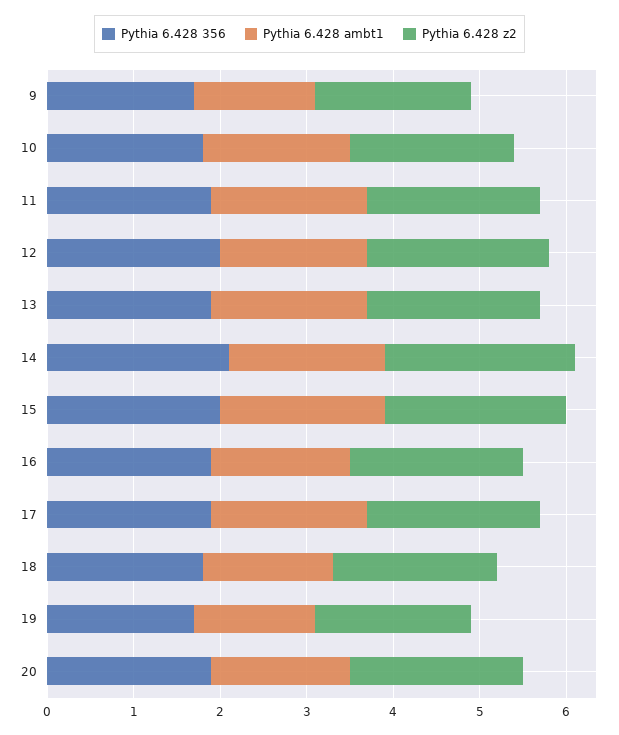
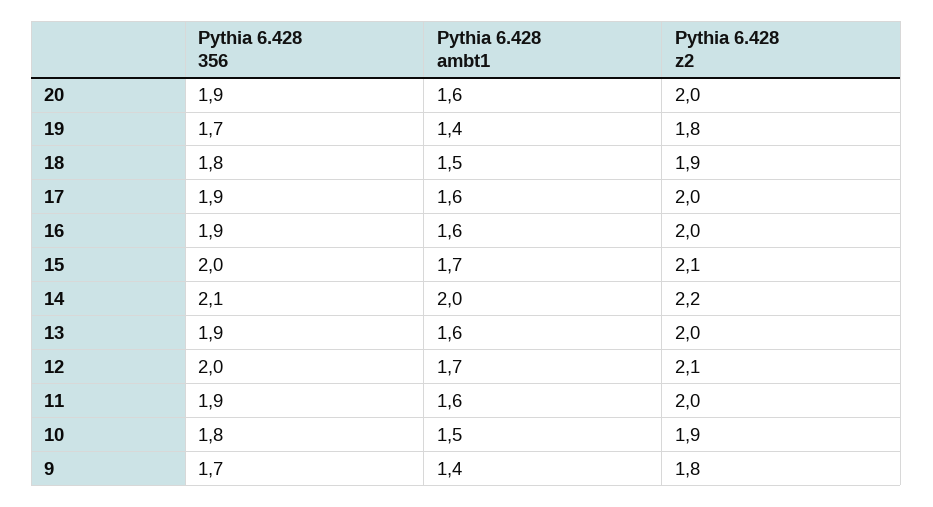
  {
    "Pythia 6.428 356": {
      "9": 1.7,
      "10": 1.8,
      "11": 1.9,
      "12": 2,
      "13": 1.9,
      "14": 2.1,
      "15": 2,
      "16": 1.9,
      "17": 1.9,
      "18": 1.8,
      "19": 1.7,
      "20": 1.9
    },
    "Pythia 6.428 ambt1": {
      "9": 1.4,
-     "10": 1.7,
+     "10": 1.5,
-     "11": 1.8,
+     "11": 1.6,
      "12": 1.7,
-     "13": 1.8,
+     "13": 1.6,
-     "14": 1.8,
+     "14": 2,
-     "15": 1.9,
+     "15": 1.7,
      "16": 1.6,
-     "17": 1.8,
+     "17": 1.6,
      "18": 1.5,
      "19": 1.4,
      "20": 1.6
    },
    "Pythia 6.428 z2": {
      "9": 1.8,
      "10": 1.9,
      "11": 2,
      "12": 2.1,
      "13": 2,
      "14": 2.2,
      "15": 2.1,
      "16": 2,
      "17": 2,
      "18": 1.9,
      "19": 1.8,
      "20": 2
    }
  }

